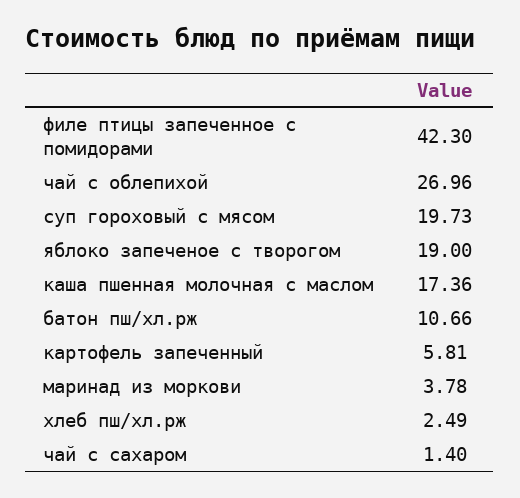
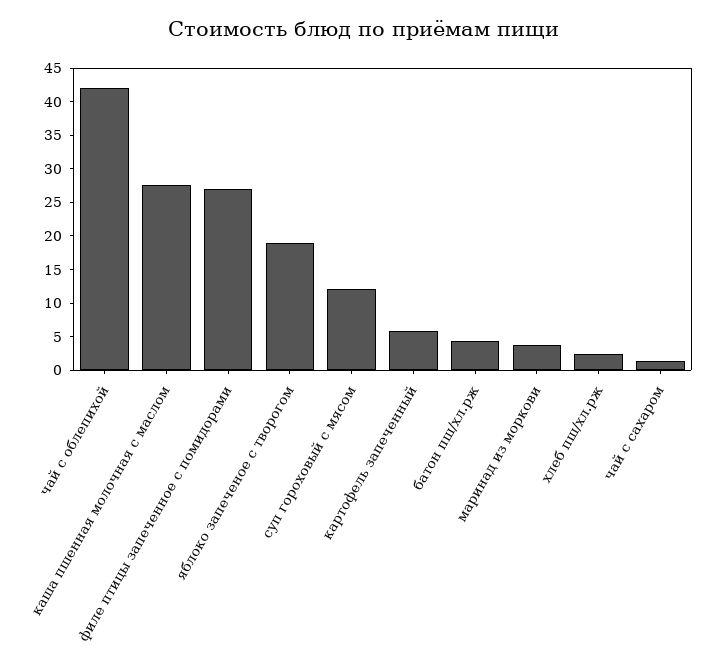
  {
-   "филе птицы запеченное с помидорами": 42.3,
+   "филе птицы запеченное с помидорами": 27.5,
-   "чай с облепихой": 26.96,
+   "чай с облепихой": 42.5,
-   "суп гороховый с мясом": 19.73,
+   "суп гороховый с мясом": 12.5,
    "яблоко запеченое с творогом": 19,
-   "каша пшенная молочная с маслом": 17.36,
+   "каша пшенная молочная с маслом": 27.5,
-   "батон пш/хл.рж": 10.66,
+   "батон пш/хл.рж": 5,
    "картофель запеченный": 5.81,
    "маринад из моркови": 3.78,
    "хлеб пш/хл.рж": 2.49,
    "чай с сахаром": 1.4
  }

